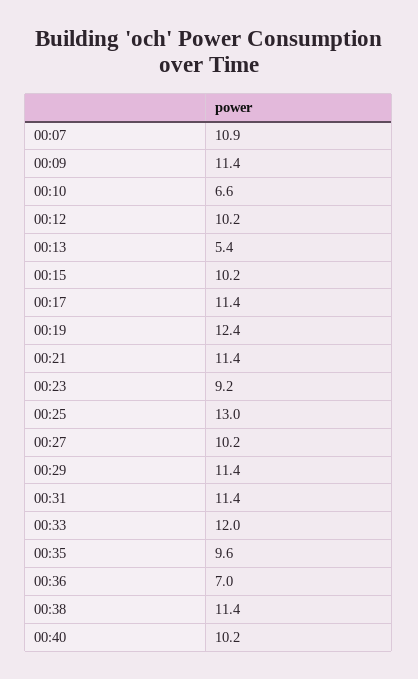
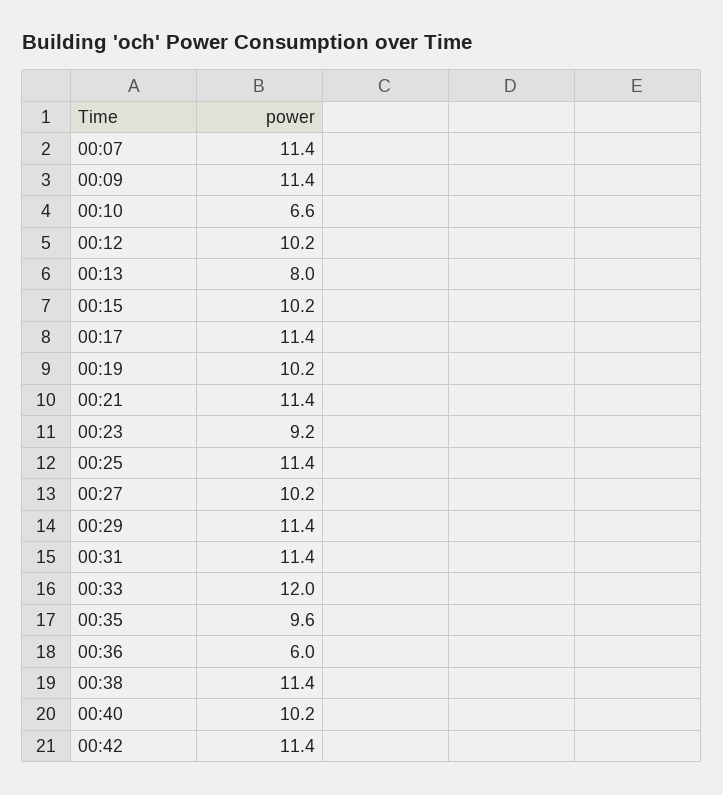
  {
-   "00:07": 10.9,
+   "00:07": 11.4,
    "00:09": 11.4,
    "00:10": 6.6,
    "00:12": 10.2,
-   "00:13": 5.4,
+   "00:13": 8,
    "00:15": 10.2,
    "00:17": 11.4,
-   "00:19": 12.4,
+   "00:19": 10.2,
    "00:21": 11.4,
    "00:23": 9.2,
-   "00:25": 13,
+   "00:25": 11.4,
    "00:27": 10.2,
    "00:29": 11.4,
    "00:31": 11.4,
    "00:33": 12,
    "00:35": 9.6,
-   "00:36": 7,
+   "00:36": 6,
    "00:38": 11.4,
-   "00:40": 10.2
+   "00:40": 10.2,
+   "00:42": 11.4
  }

